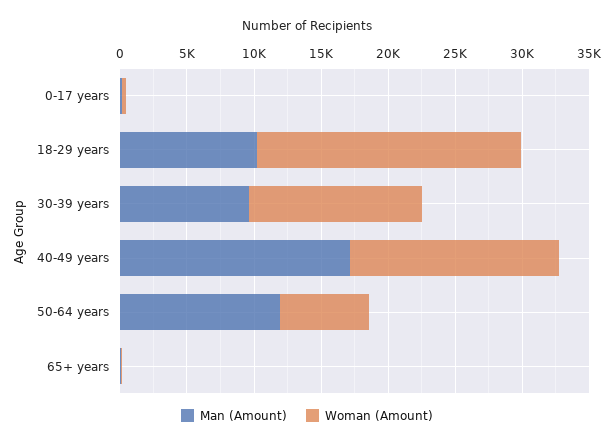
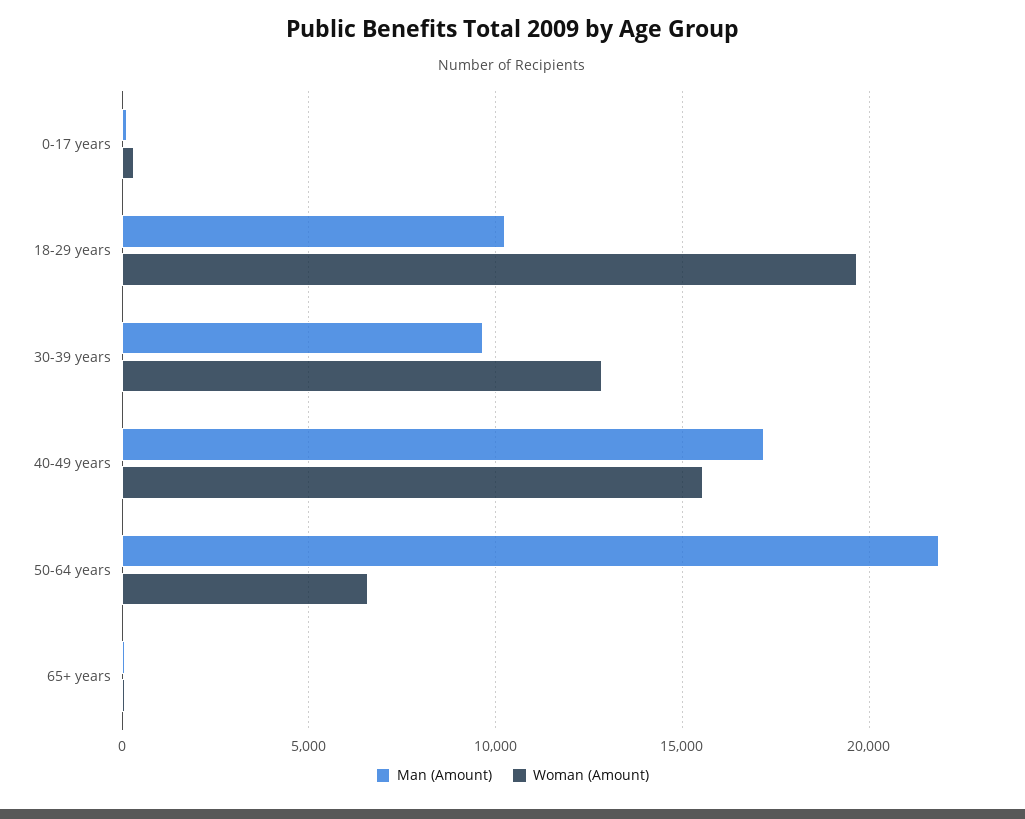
  {
    "Man (Amount)": {
      "0-17 years": 0,
      "18-29 years": 10500,
      "30-39 years": 9500,
      "40-49 years": 17000,
-     "50-64 years": 12000,
+     "50-64 years": 22000,
      "65+ years": 0
    },
    "Woman (Amount)": {
      "0-17 years": 500,
      "18-29 years": 19500,
      "30-39 years": 13000,
      "40-49 years": 15500,
      "50-64 years": 6500,
      "65+ years": 0
    }
  }

